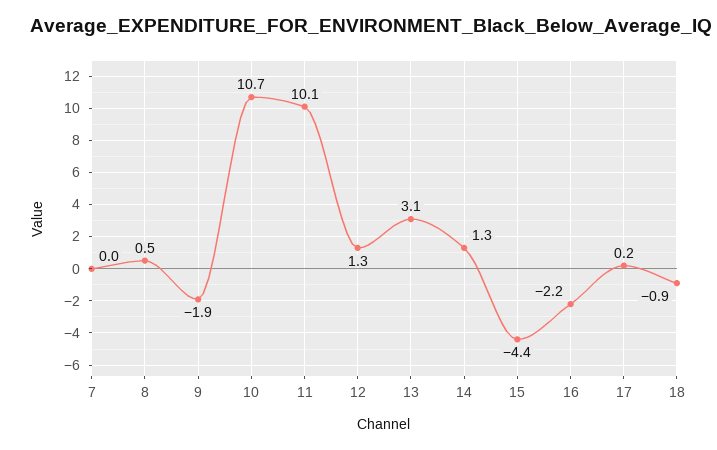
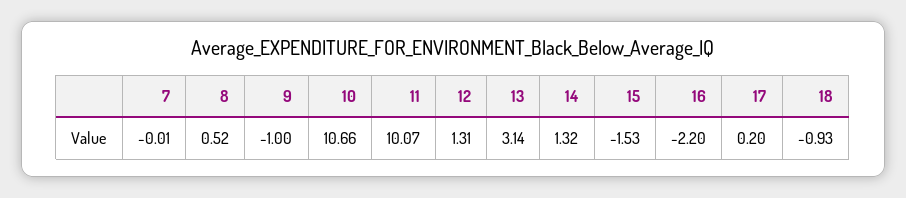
  {
    "7": -0.01,
    "8": 0.52,
-   "9": -1.9,
+   "9": -1,
    "10": 10.66,
    "11": 10.07,
    "12": 1.31,
    "13": 3.14,
    "14": 1.32,
-   "15": -4.4,
+   "15": -1.53,
    "16": -2.2,
    "17": 0.2,
    "18": -0.93
  }

